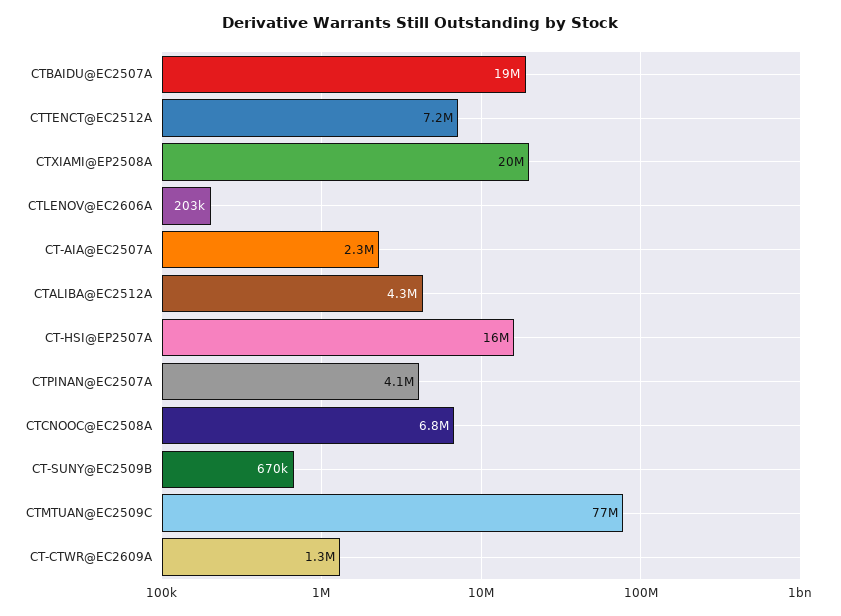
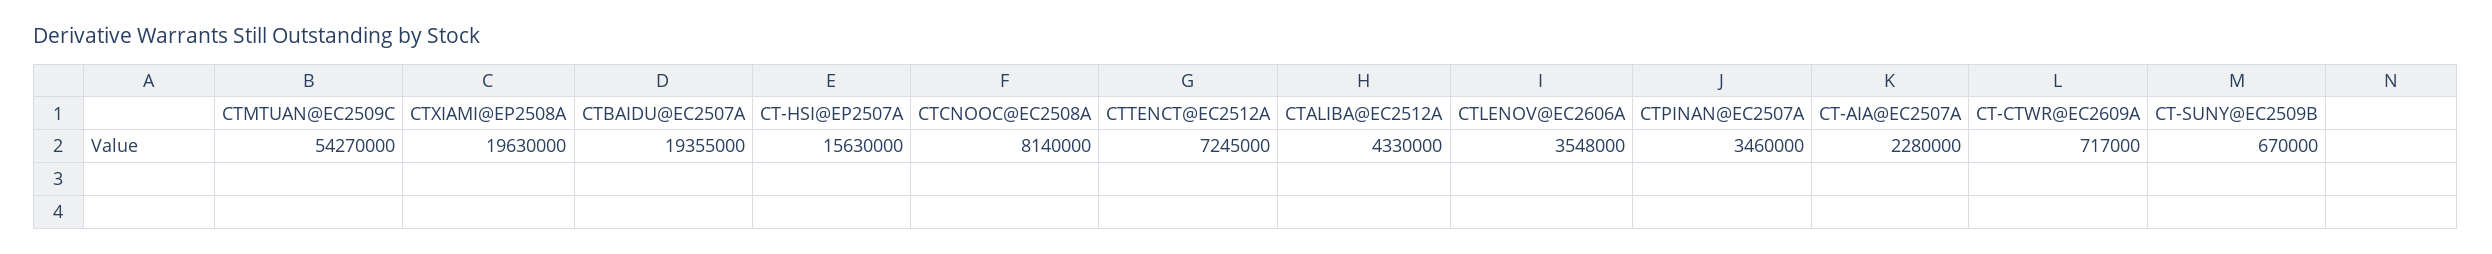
  {
    "CTBAIDU@EC2507A": 19355000,
    "CTTENCT@EC2512A": 7245000,
    "CTXIAMI@EP2508A": 19630000,
-   "CTLENOV@EC2606A": 203000,
+   "CTLENOV@EC2606A": 3548000,
    "CT-AIA@EC2507A": 2280000,
    "CTALIBA@EC2512A": 4330000,
    "CT-HSI@EP2507A": 15630000,
-   "CTPINAN@EC2507A": 4100000,
+   "CTPINAN@EC2507A": 3460000,
-   "CTCNOOC@EC2508A": 6800000,
+   "CTCNOOC@EC2508A": 8140000,
    "CT-SUNY@EC2509B": 670000,
-   "CTMTUAN@EC2509C": 77000000,
+   "CTMTUAN@EC2509C": 54270000,
-   "CT-CTWR@EC2609A": 1300000
+   "CT-CTWR@EC2609A": 717000
  }

